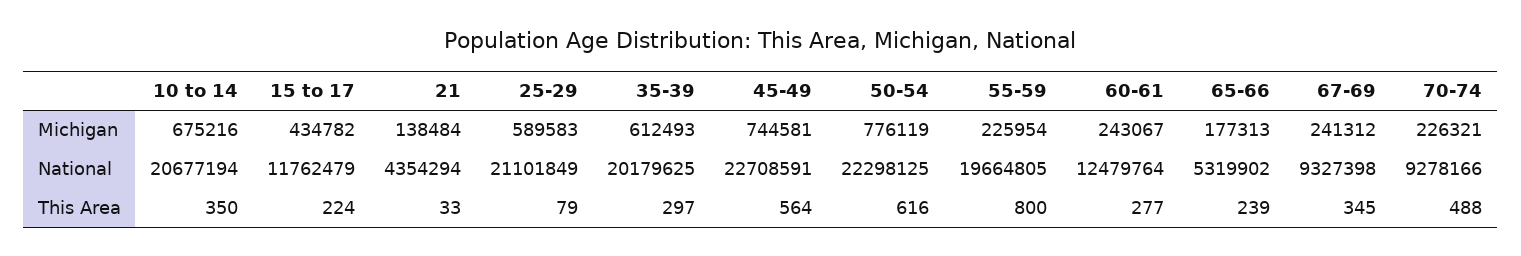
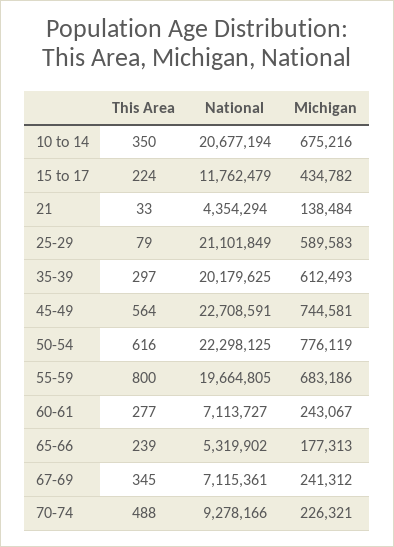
  {
    "10 to 14": {
      "Michigan": 675216,
      "National": 20677194,
      "This Area": 350
    },
    "15 to 17": {
      "Michigan": 434782,
      "National": 11762479,
      "This Area": 224
    },
    "21": {
      "Michigan": 138484,
      "National": 4354294,
      "This Area": 33
    },
    "25-29": {
      "Michigan": 589583,
      "National": 21101849,
      "This Area": 79
    },
    "35-39": {
      "Michigan": 612493,
      "National": 20179625,
      "This Area": 297
    },
    "45-49": {
      "Michigan": 744581,
      "National": 22708591,
      "This Area": 564
    },
    "50-54": {
      "Michigan": 776119,
      "National": 22298125,
      "This Area": 616
    },
    "55-59": {
-     "Michigan": 225954,
+     "Michigan": 683186,
      "National": 19664805,
      "This Area": 800
    },
    "60-61": {
      "Michigan": 243067,
-     "National": 12479764,
+     "National": 7113727,
      "This Area": 277
    },
    "65-66": {
      "Michigan": 177313,
      "National": 5319902,
      "This Area": 239
    },
    "67-69": {
      "Michigan": 241312,
-     "National": 9327398,
+     "National": 7115361,
      "This Area": 345
    },
    "70-74": {
      "Michigan": 226321,
      "National": 9278166,
      "This Area": 488
    }
  }

